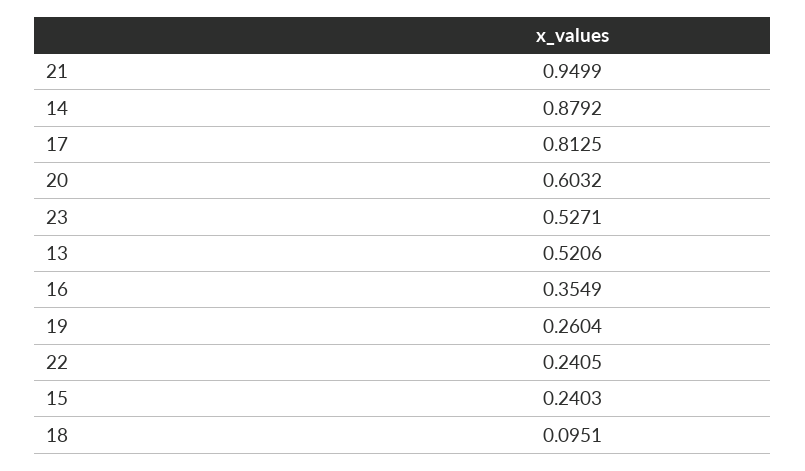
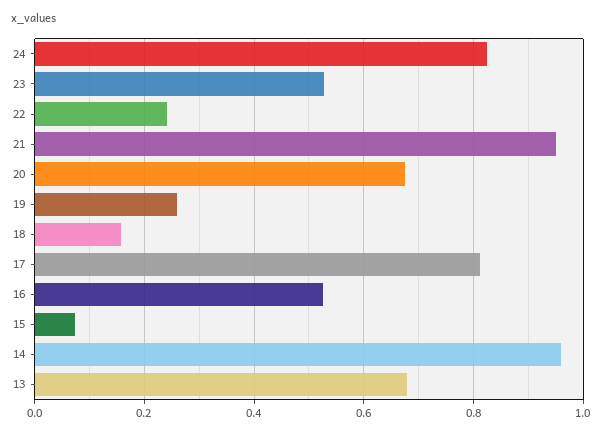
  {
    "21": 0.9499,
-   "14": 0.8792,
+   "14": 0.96,
    "17": 0.8125,
-   "20": 0.6032,
+   "20": 0.68,
    "23": 0.5271,
-   "13": 0.5206,
+   "13": 0.68,
-   "16": 0.3549,
+   "16": 0.52,
    "19": 0.2604,
    "22": 0.2405,
-   "15": 0.2403,
+   "15": 0.08,
-   "18": 0.0951
+   "18": 0.16,
+   "24": 0.82
  }

